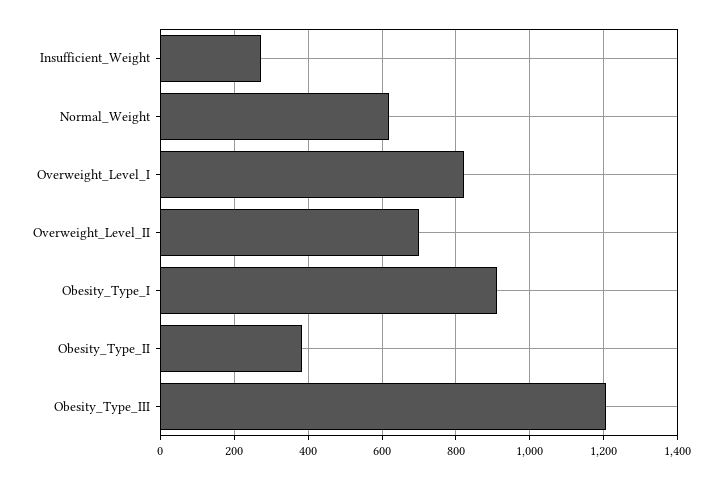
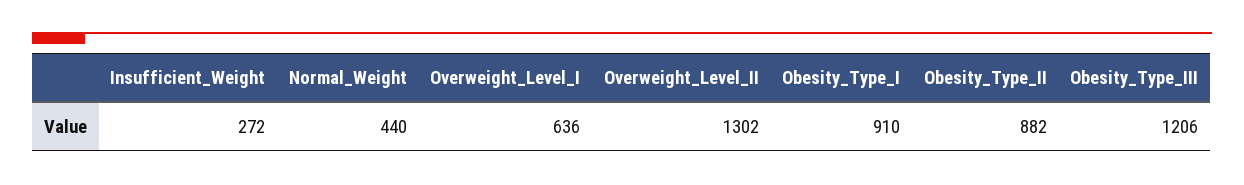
  {
    "Insufficient_Weight": 272,
-   "Normal_Weight": 620,
+   "Normal_Weight": 440,
-   "Overweight_Level_I": 820,
+   "Overweight_Level_I": 636,
-   "Overweight_Level_II": 700,
+   "Overweight_Level_II": 1302,
    "Obesity_Type_I": 910,
-   "Obesity_Type_II": 380,
+   "Obesity_Type_II": 882,
    "Obesity_Type_III": 1206
  }

